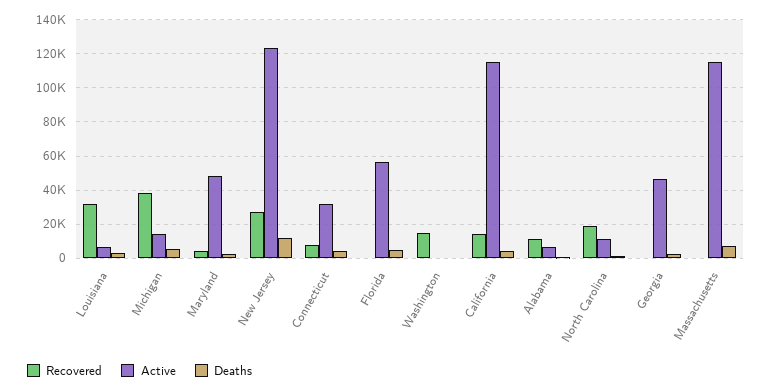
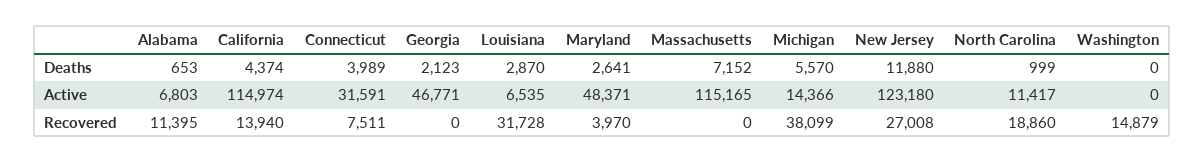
  {
    "Recovered": {
      "Louisiana": 31728,
      "Michigan": 38099,
      "Maryland": 3970,
      "New Jersey": 27008,
      "Connecticut": 7511,
-     "Florida": 0,
      "Washington": 14879,
      "California": 13940,
      "Alabama": 11395,
      "North Carolina": 18860,
      "Georgia": 0,
      "Massachusetts": 0
    },
    "Active": {
      "Louisiana": 6535,
      "Michigan": 14366,
      "Maryland": 48371,
      "New Jersey": 123180,
      "Connecticut": 31591,
-     "Florida": 55000,
      "Washington": 0,
      "California": 114974,
      "Alabama": 6803,
      "North Carolina": 11417,
      "Georgia": 46771,
      "Massachusetts": 115165
    },
    "Deaths": {
      "Louisiana": 2870,
      "Michigan": 5570,
      "Maryland": 2641,
      "New Jersey": 11880,
      "Connecticut": 3989,
-     "Florida": 5000,
      "Washington": 0,
      "California": 4374,
      "Alabama": 653,
      "North Carolina": 999,
      "Georgia": 2123,
      "Massachusetts": 7152
    }
  }

